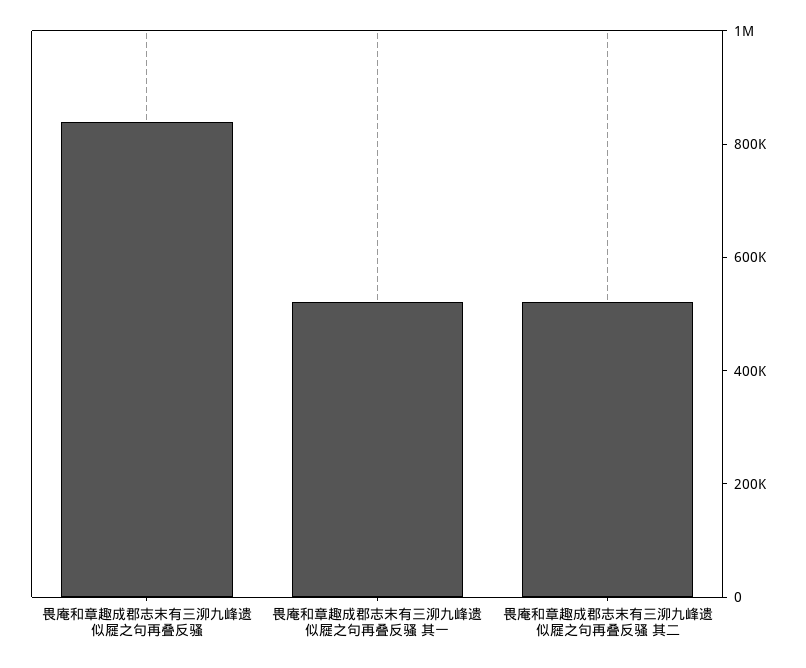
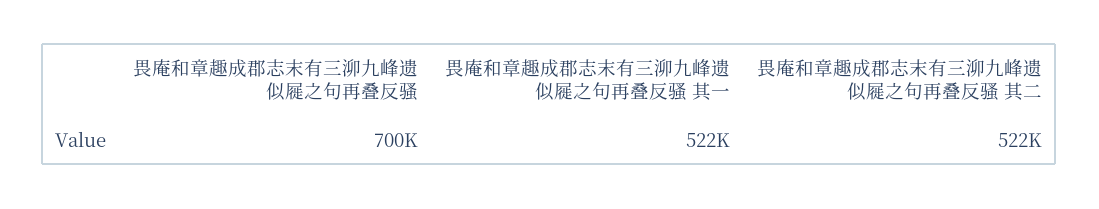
  {
-   "畏庵和章趣成郡志末有三泖九峰遗似屣之句再叠反骚": 850000,
+   "畏庵和章趣成郡志末有三泖九峰遗似屣之句再叠反骚": 700000,
    "畏庵和章趣成郡志末有三泖九峰遗似屣之句再叠反骚 其一": 522000,
    "畏庵和章趣成郡志末有三泖九峰遗似屣之句再叠反骚 其二": 522000
  }

